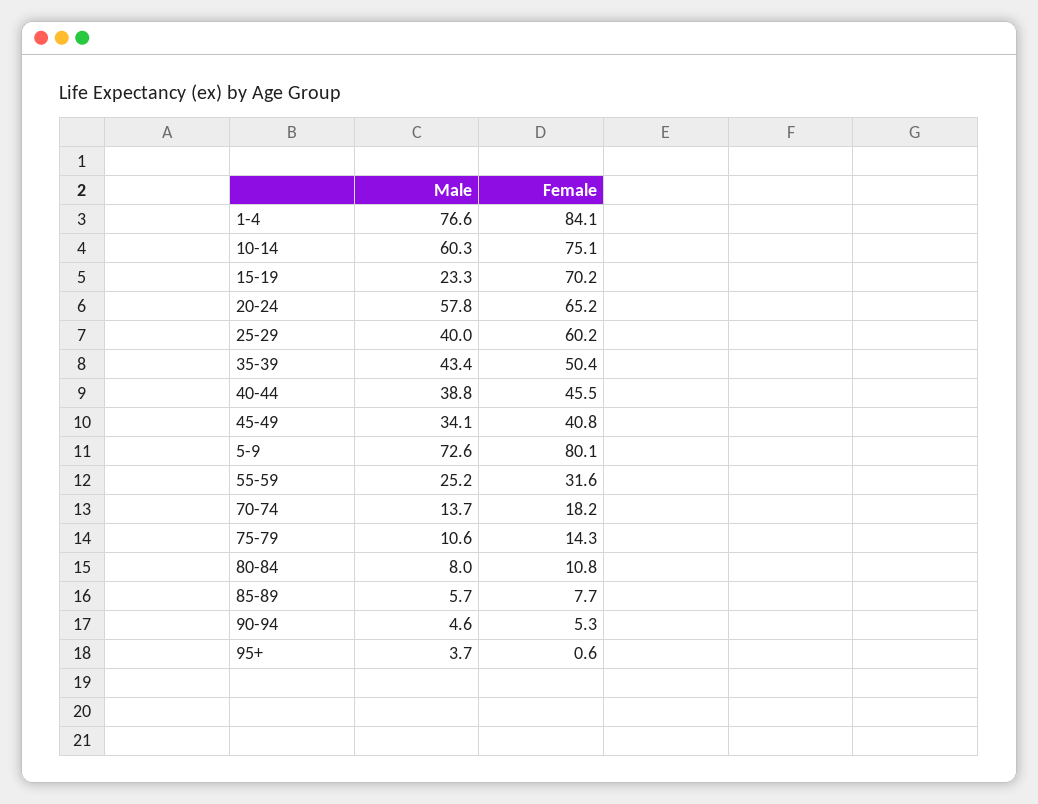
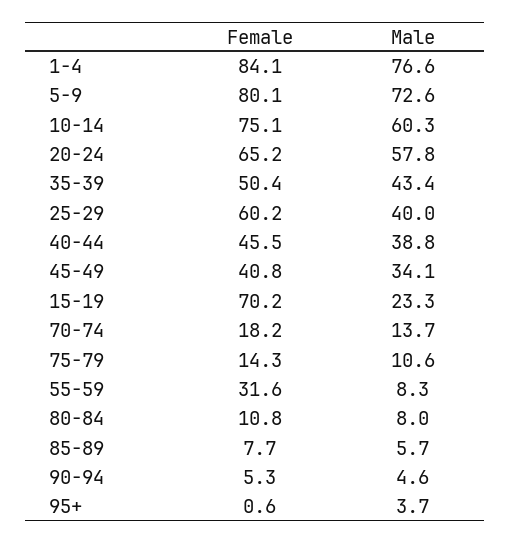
  {
    "Male": {
      "1-4": 76.6,
      "10-14": 60.3,
      "15-19": 23.3,
      "20-24": 57.8,
      "25-29": 40,
      "35-39": 43.4,
      "40-44": 38.8,
      "45-49": 34.1,
      "5-9": 72.6,
-     "55-59": 25.2,
+     "55-59": 8.3,
      "70-74": 13.7,
      "75-79": 10.6,
      "80-84": 8,
      "85-89": 5.7,
      "90-94": 4.6,
      "95+": 3.7
    },
    "Female": {
      "1-4": 84.1,
      "10-14": 75.1,
      "15-19": 70.2,
      "20-24": 65.2,
      "25-29": 60.2,
      "35-39": 50.4,
      "40-44": 45.5,
      "45-49": 40.8,
      "5-9": 80.1,
      "55-59": 31.6,
      "70-74": 18.2,
      "75-79": 14.3,
      "80-84": 10.8,
      "85-89": 7.7,
      "90-94": 5.3,
      "95+": 0.6
    }
  }

